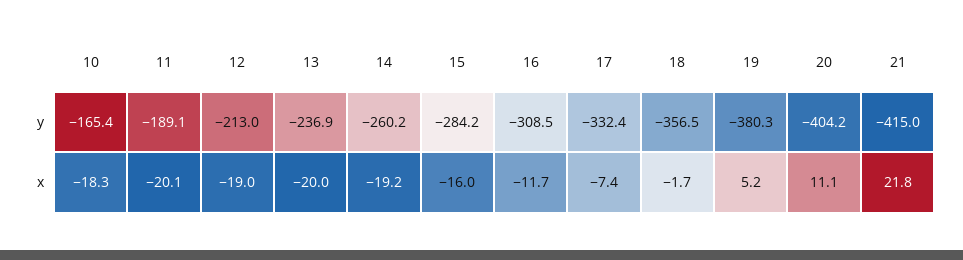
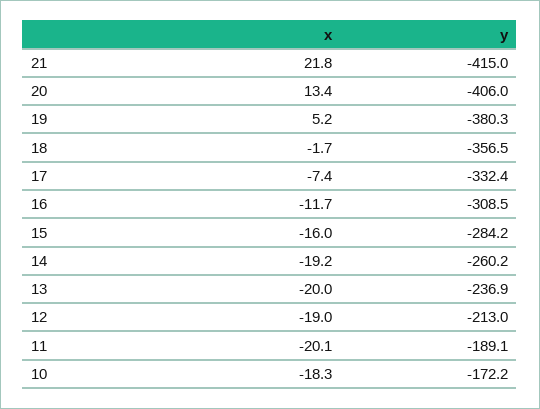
  {
    "10": {
-     "y": -165.4,
+     "y": -172.2,
      "x": -18.3
    },
    "11": {
      "y": -189.1,
      "x": -20.1
    },
    "12": {
      "y": -213,
      "x": -19
    },
    "13": {
      "y": -236.9,
      "x": -20
    },
    "14": {
      "y": -260.2,
      "x": -19.2
    },
    "15": {
      "y": -284.2,
      "x": -16
    },
    "16": {
      "y": -308.5,
      "x": -11.7
    },
    "17": {
      "y": -332.4,
      "x": -7.4
    },
    "18": {
      "y": -356.5,
      "x": -1.7
    },
    "19": {
      "y": -380.3,
      "x": 5.2
    },
    "20": {
-     "y": -404.2,
+     "y": -406,
-     "x": 11.1
+     "x": 13.4
    },
    "21": {
      "y": -415,
      "x": 21.8
    }
  }

